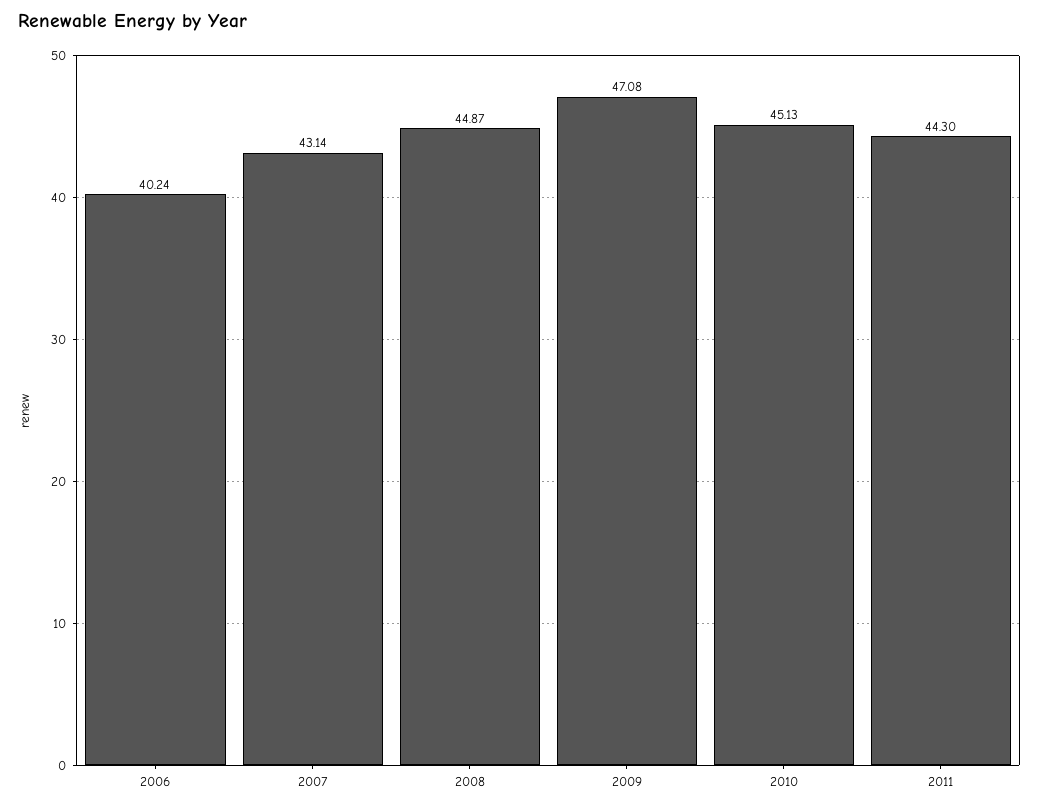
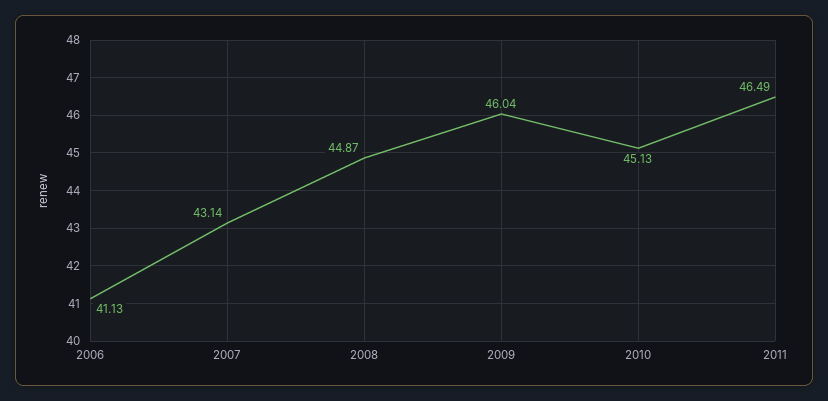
  {
-   "2006": 40.24,
+   "2006": 41.13,
    "2007": 43.14,
    "2008": 44.87,
-   "2009": 47.08,
+   "2009": 46.04,
    "2010": 45.13,
-   "2011": 44.3
+   "2011": 46.49
  }

